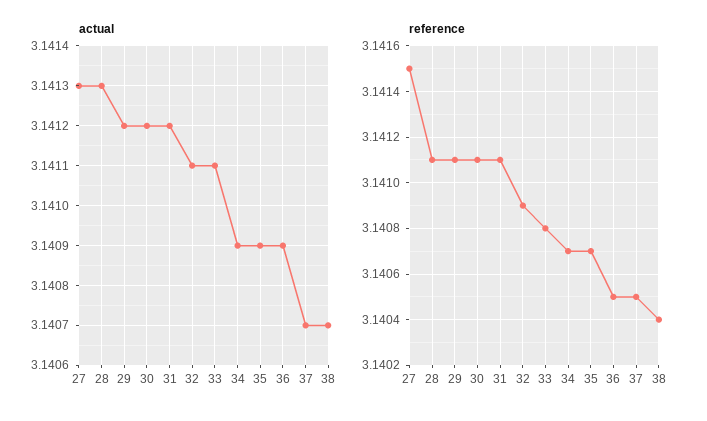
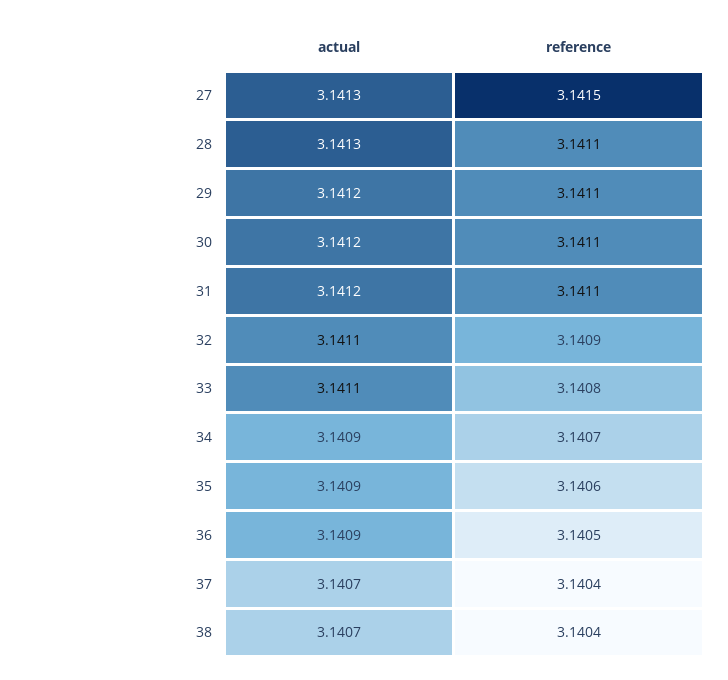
  {
    "actual": {
      "27": 3.1413,
      "28": 3.1413,
      "29": 3.1412,
      "30": 3.1412,
      "31": 3.1412,
      "32": 3.1411,
      "33": 3.1411,
      "34": 3.1409,
      "35": 3.1409,
      "36": 3.1409,
      "37": 3.1407,
      "38": 3.1407
    },
    "reference": {
      "27": 3.1415,
      "28": 3.1411,
      "29": 3.1411,
      "30": 3.1411,
      "31": 3.1411,
      "32": 3.1409,
      "33": 3.1408,
      "34": 3.1407,
-     "35": 3.1407,
+     "35": 3.1406,
      "36": 3.1405,
-     "37": 3.1405,
+     "37": 3.1404,
      "38": 3.1404
    }
  }

